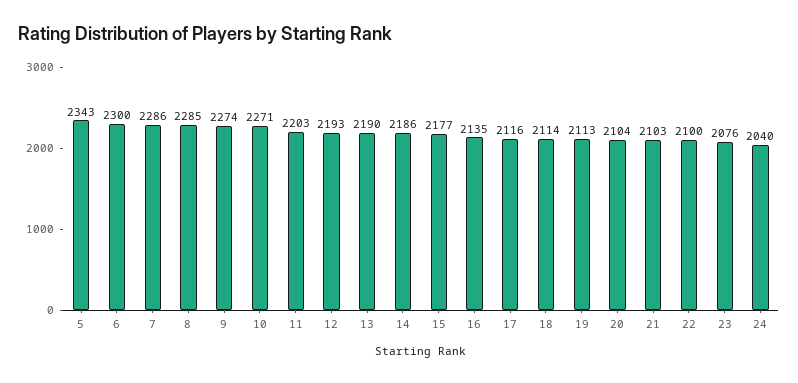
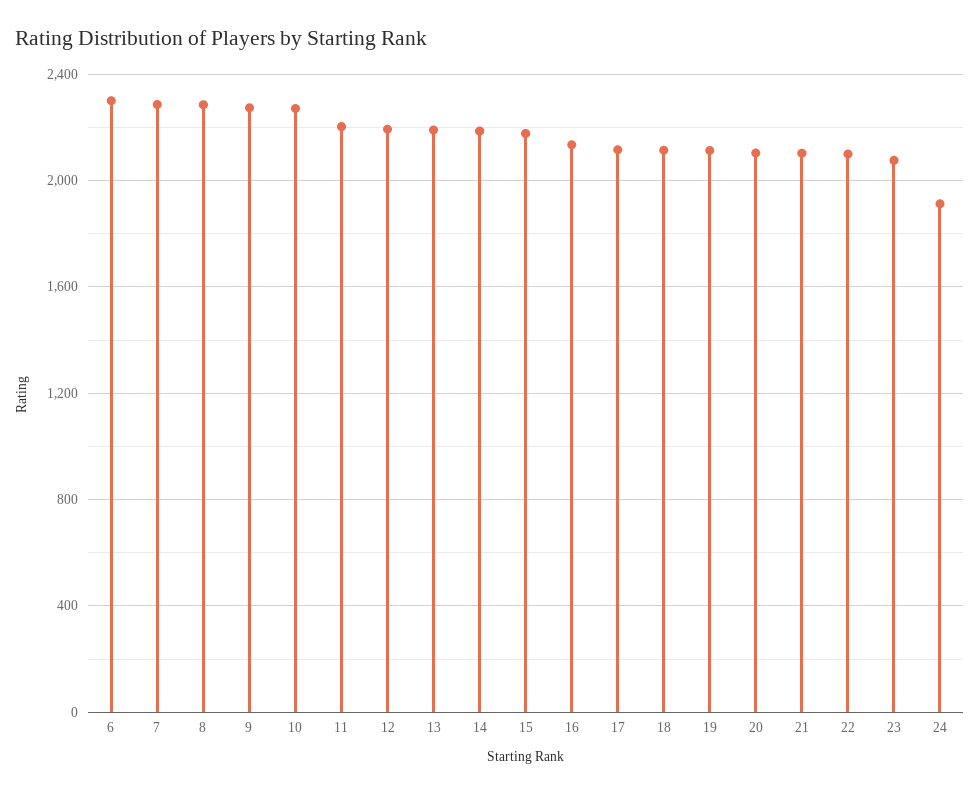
  {
-   "5": 2343,
    "6": 2300,
    "7": 2286,
    "8": 2285,
    "9": 2274,
    "10": 2271,
    "11": 2203,
    "12": 2193,
    "13": 2190,
    "14": 2186,
    "15": 2177,
    "16": 2135,
    "17": 2116,
    "18": 2114,
    "19": 2113,
    "20": 2104,
    "21": 2103,
    "22": 2100,
    "23": 2076,
-   "24": 2040
+   "24": 1900
  }

